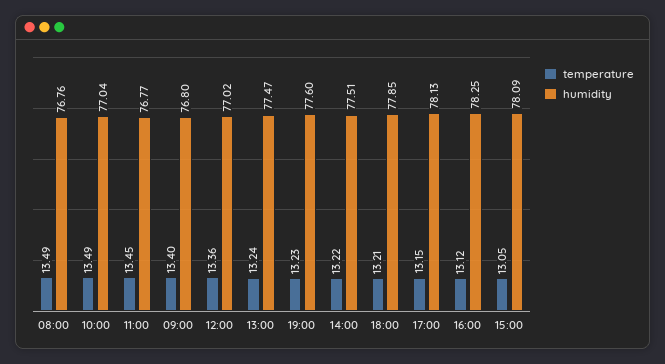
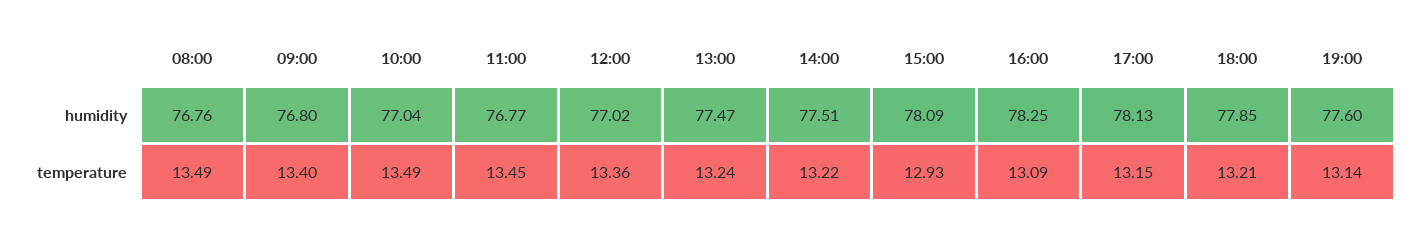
  {
    "temperature": {
      "08:00": 13.49,
      "10:00": 13.49,
      "11:00": 13.45,
      "09:00": 13.4,
      "12:00": 13.36,
      "13:00": 13.24,
-     "19:00": 13.23,
+     "19:00": 13.14,
      "14:00": 13.22,
      "18:00": 13.21,
      "17:00": 13.15,
-     "16:00": 13.12,
+     "16:00": 13.09,
-     "15:00": 13.05
+     "15:00": 12.93
    },
    "humidity": {
      "08:00": 76.76,
      "10:00": 77.04,
      "11:00": 76.77,
      "09:00": 76.8,
      "12:00": 77.02,
      "13:00": 77.47,
      "19:00": 77.6,
      "14:00": 77.51,
      "18:00": 77.85,
      "17:00": 78.13,
      "16:00": 78.25,
      "15:00": 78.09
    }
  }

